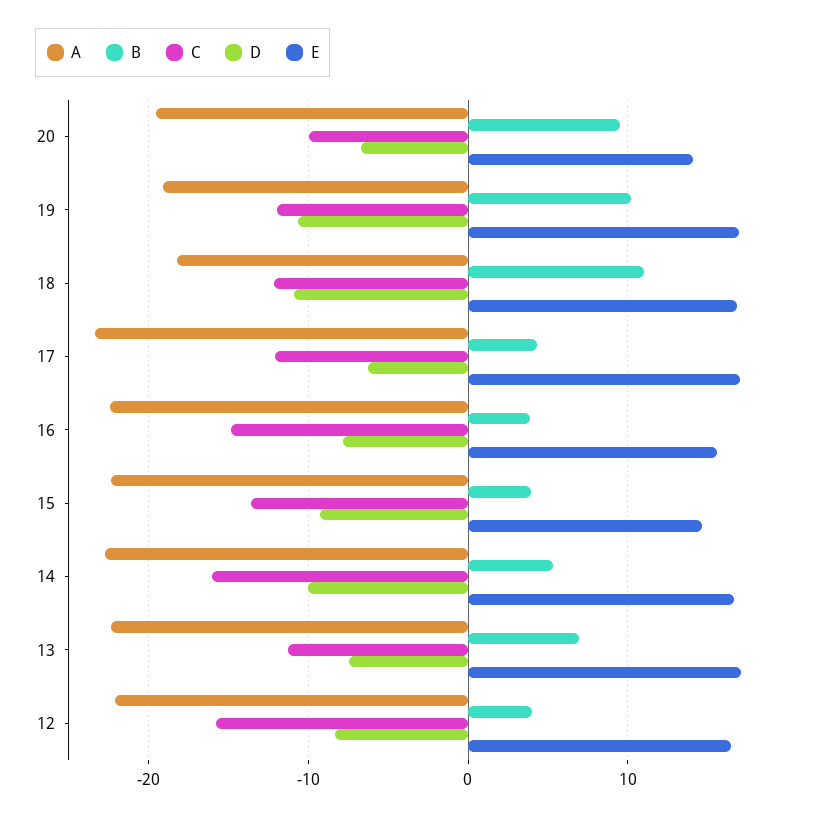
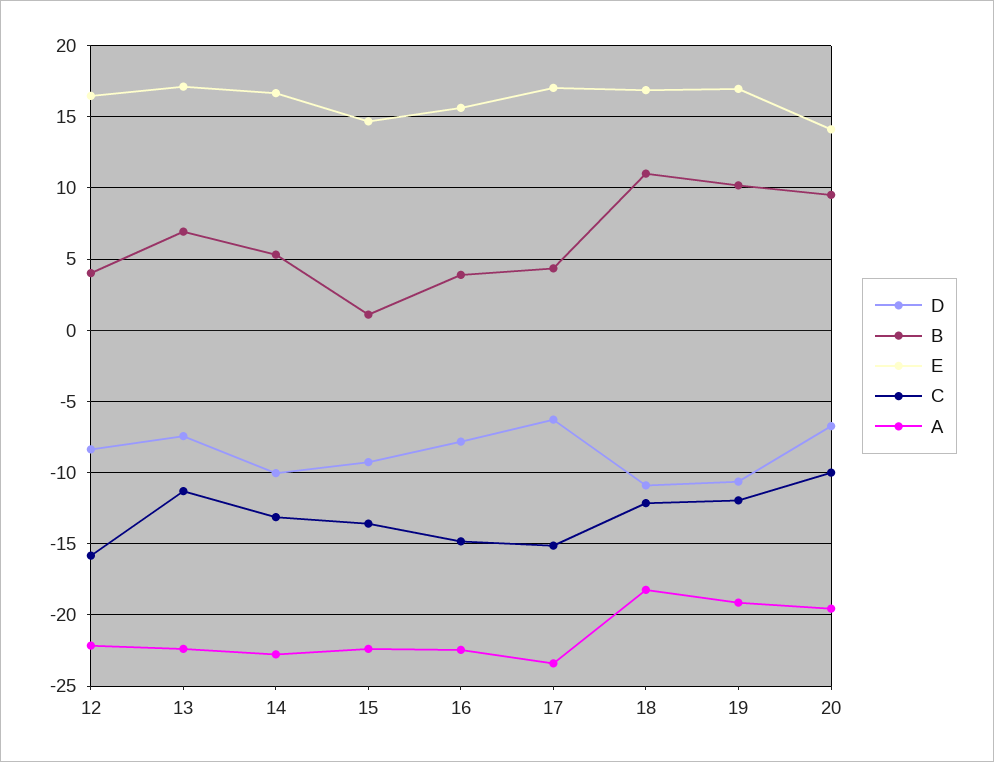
  {
    "A": {
      "20": -19.5,
      "19": -19,
      "18": -18,
      "17": -23.5,
      "16": -22.5,
      "15": -22.5,
      "14": -23,
      "13": -22.5,
      "12": -22
    },
    "B": {
      "20": 9.5,
      "19": 10,
      "18": 11,
      "17": 4.5,
      "16": 4,
-     "15": 4,
+     "15": 1,
      "14": 5.5,
      "13": 7,
      "12": 4
    },
    "C": {
      "20": -10,
      "19": -12,
      "18": -12,
-     "17": -12,
+     "17": -15,
      "16": -15,
      "15": -13.5,
-     "14": -16,
+     "14": -13,
      "13": -11.5,
      "12": -16
    },
    "D": {
      "20": -6.5,
      "19": -10.5,
      "18": -11,
      "17": -6.5,
      "16": -8,
      "15": -9.5,
      "14": -10,
      "13": -7.5,
      "12": -8.5
    },
    "E": {
      "20": 14,
      "19": 17,
      "18": 17,
      "17": 17,
      "16": 15.5,
      "15": 14.5,
      "14": 16.5,
      "13": 17,
      "12": 16.5
    }
  }

